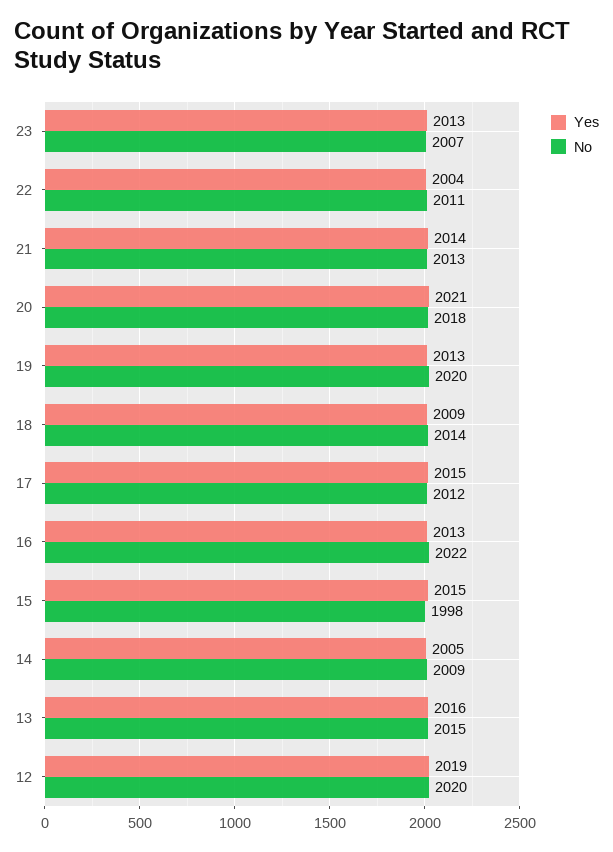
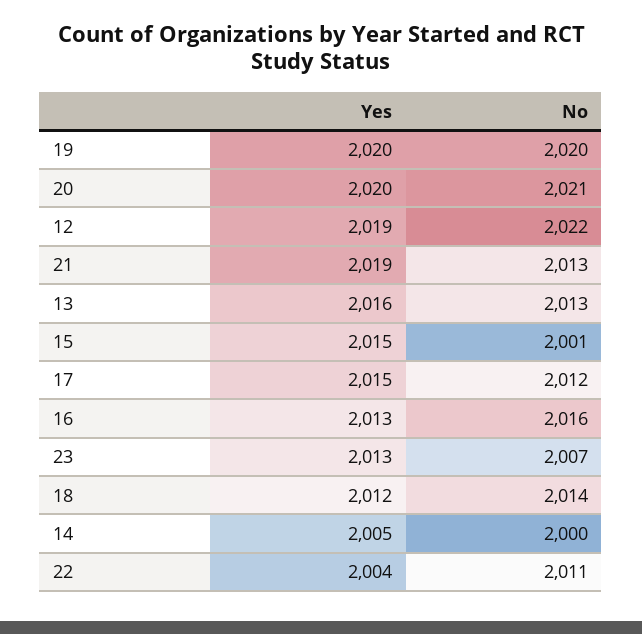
  {
    "Yes": {
      "23": 2013,
      "22": 2004,
-     "21": 2014,
+     "21": 2019,
-     "20": 2021,
+     "20": 2020,
-     "19": 2013,
+     "19": 2020,
-     "18": 2009,
+     "18": 2012,
      "17": 2015,
      "16": 2013,
      "15": 2015,
      "14": 2005,
      "13": 2016,
      "12": 2019
    },
    "No": {
      "23": 2007,
      "22": 2011,
      "21": 2013,
-     "20": 2018,
+     "20": 2021,
      "19": 2020,
      "18": 2014,
      "17": 2012,
-     "16": 2022,
+     "16": 2016,
-     "15": 1998,
+     "15": 2001,
-     "14": 2009,
+     "14": 2000,
-     "13": 2015,
+     "13": 2013,
-     "12": 2020
+     "12": 2022
    }
  }

